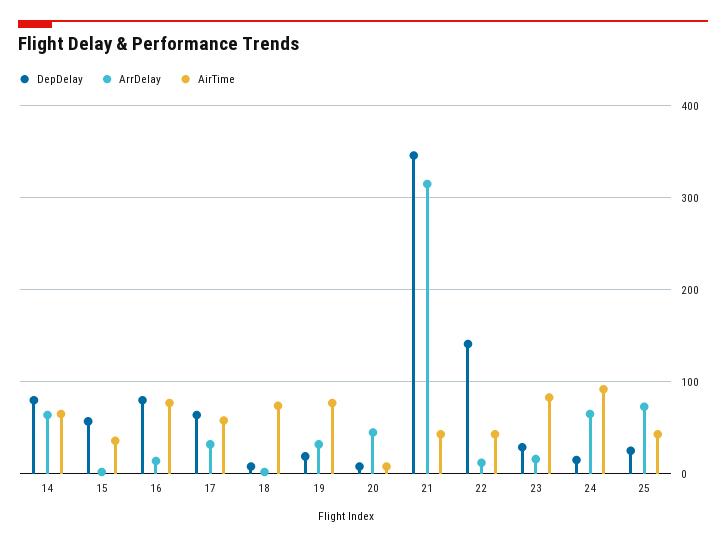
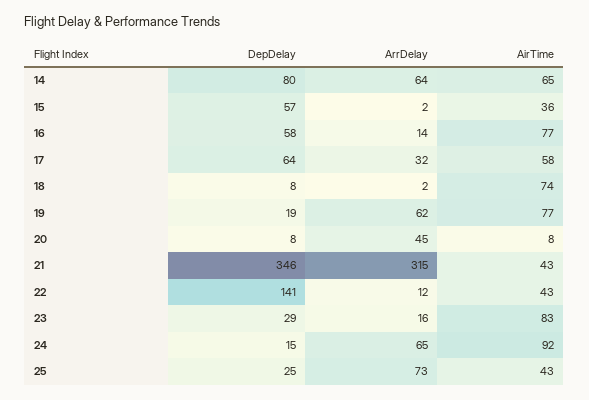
  {
    "DepDelay": {
      "14": 80,
      "15": 57,
-     "16": 80,
+     "16": 58,
      "17": 64,
      "18": 8,
      "19": 19,
      "20": 8,
      "21": 346,
      "22": 141,
      "23": 29,
      "24": 15,
      "25": 25
    },
    "ArrDelay": {
      "14": 64,
      "15": 2,
      "16": 14,
      "17": 32,
      "18": 2,
-     "19": 30,
+     "19": 62,
      "20": 45,
      "21": 315,
      "22": 12,
      "23": 16,
      "24": 65,
      "25": 73
    },
    "AirTime": {
      "14": 65,
      "15": 36,
      "16": 77,
      "17": 58,
      "18": 74,
      "19": 77,
      "20": 8,
      "21": 43,
      "22": 43,
      "23": 83,
      "24": 92,
      "25": 43
    }
  }

